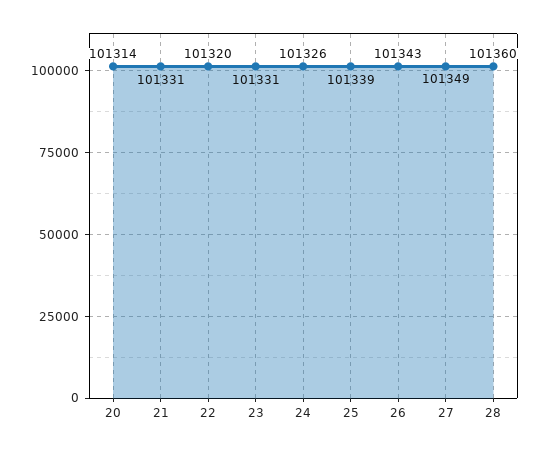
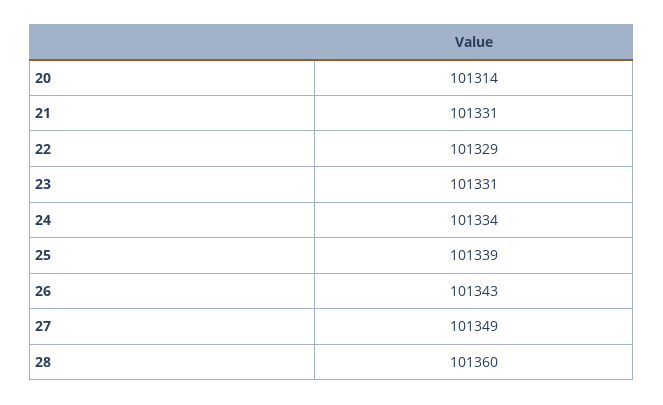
  {
    "20": 101314,
    "21": 101331,
-   "22": 101320,
+   "22": 101329,
    "23": 101331,
-   "24": 101326,
+   "24": 101334,
    "25": 101339,
    "26": 101343,
    "27": 101349,
    "28": 101360
  }

